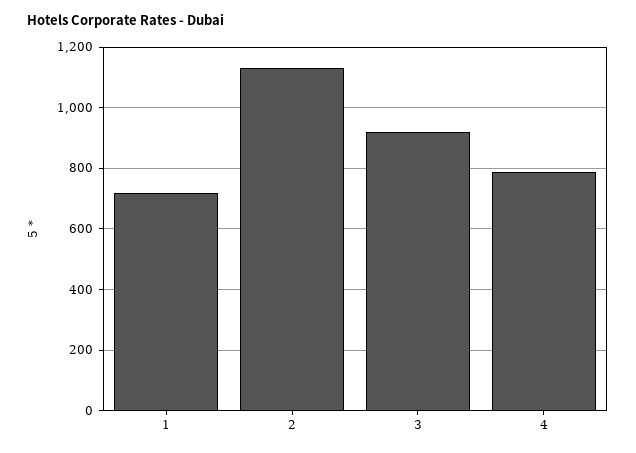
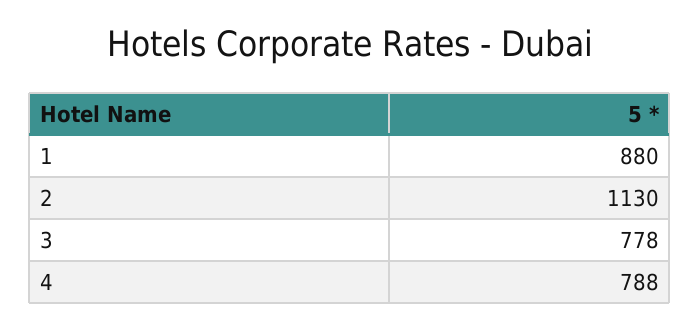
  {
-   "1": 720,
+   "1": 880,
    "2": 1130,
-   "3": 920,
+   "3": 778,
    "4": 788
  }

